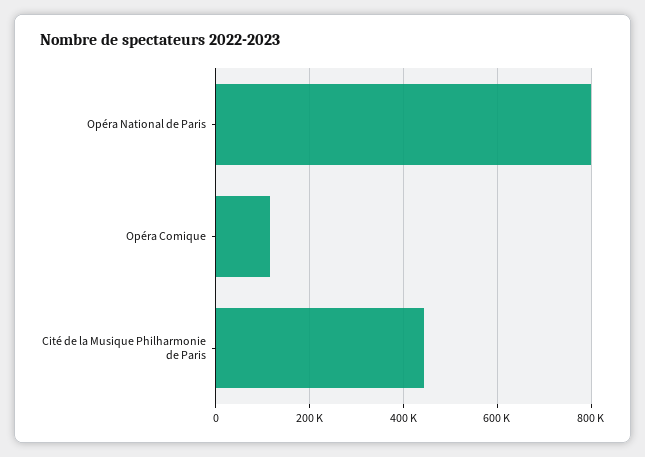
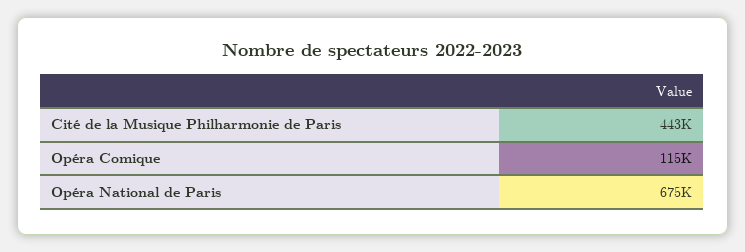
  {
-   "Opéra National de Paris": 800000,
+   "Opéra National de Paris": 675000,
    "Opéra Comique": 115000,
    "Cité de la Musique Philharmonie de Paris": 443000
  }

